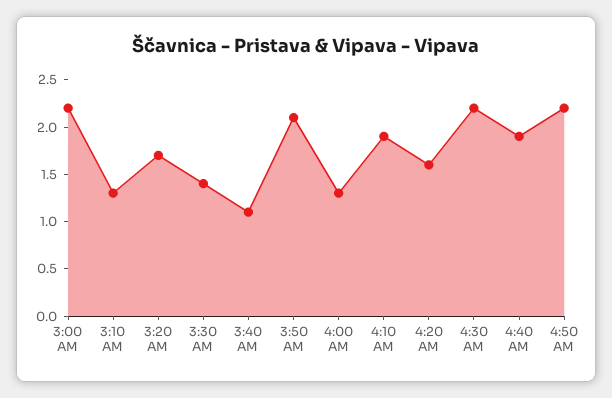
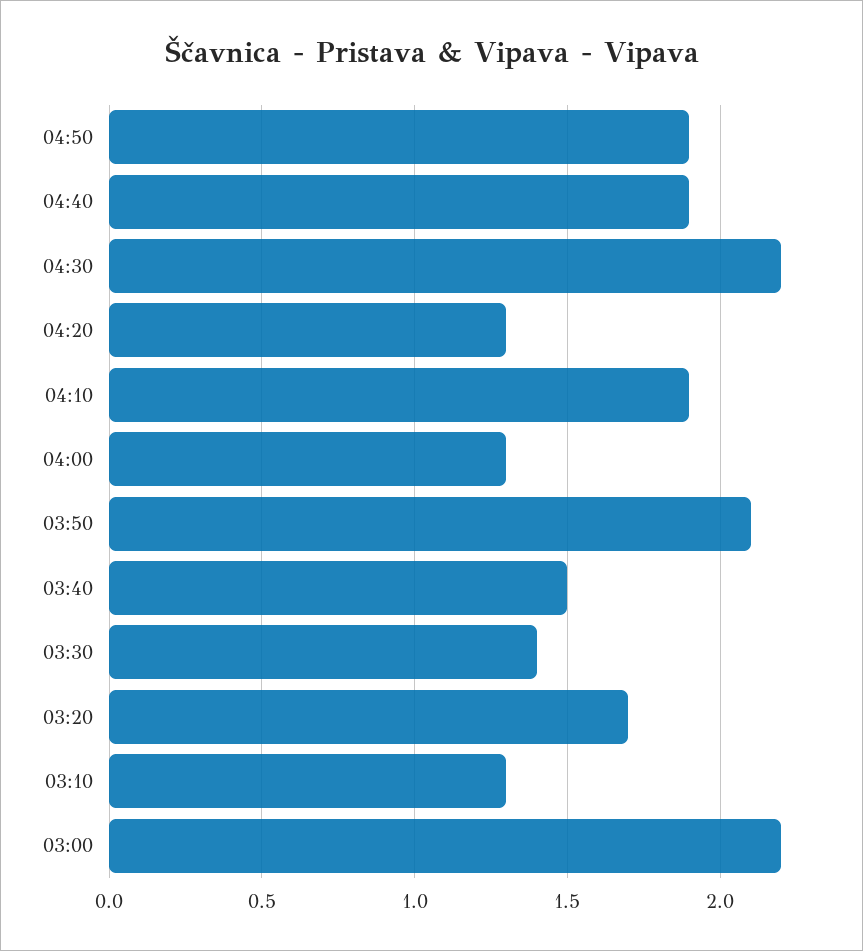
  {
    "3:00 AM": 2.2,
    "3:10 AM": 1.3,
    "3:20 AM": 1.7,
    "3:30 AM": 1.4,
-   "3:40 AM": 1.1,
+   "3:40 AM": 1.5,
    "3:50 AM": 2.1,
    "4:00 AM": 1.3,
    "4:10 AM": 1.9,
-   "4:20 AM": 1.6,
+   "4:20 AM": 1.3,
    "4:30 AM": 2.2,
    "4:40 AM": 1.9,
-   "4:50 AM": 2.2
+   "4:50 AM": 1.9
  }

